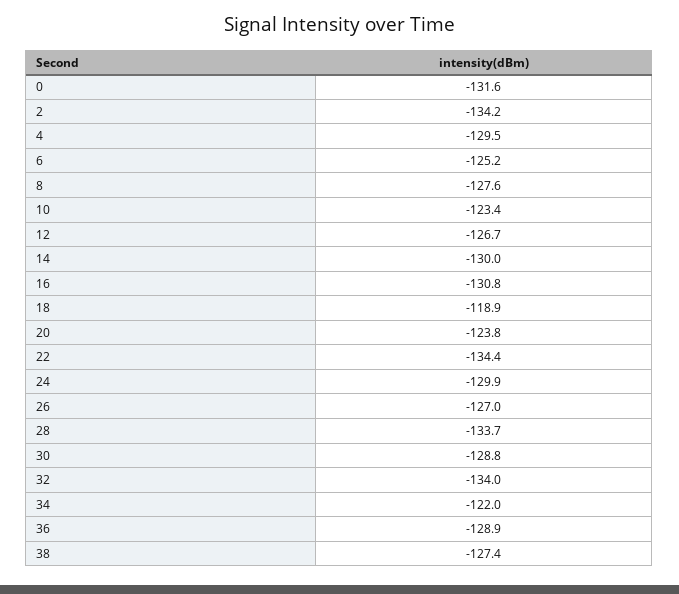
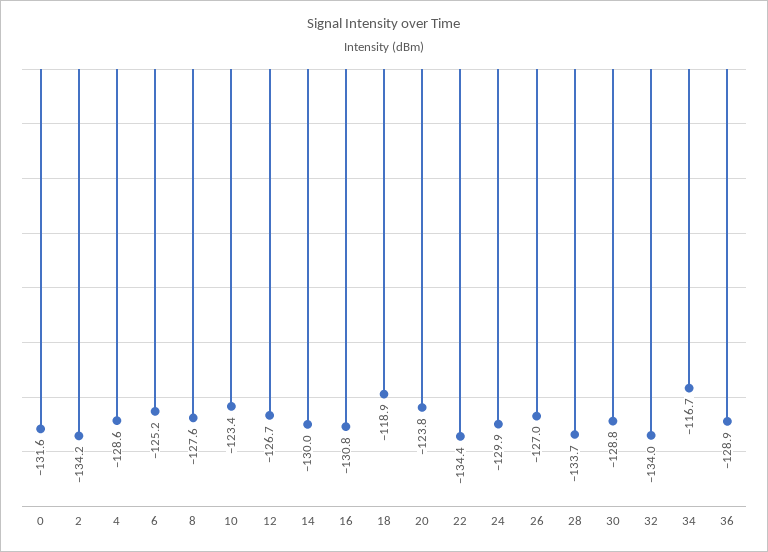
  {
    "0": -131.6,
    "2": -134.2,
-   "4": -129.5,
+   "4": -128.6,
    "6": -125.2,
    "8": -127.6,
    "10": -123.4,
    "12": -126.7,
    "14": -130,
    "16": -130.8,
    "18": -118.9,
    "20": -123.8,
    "22": -134.4,
    "24": -129.9,
    "26": -127,
    "28": -133.7,
    "30": -128.8,
    "32": -134,
-   "34": -122,
+   "34": -116.7,
-   "36": -128.9,
+   "36": -128.9
-   "38": -127.4
  }

